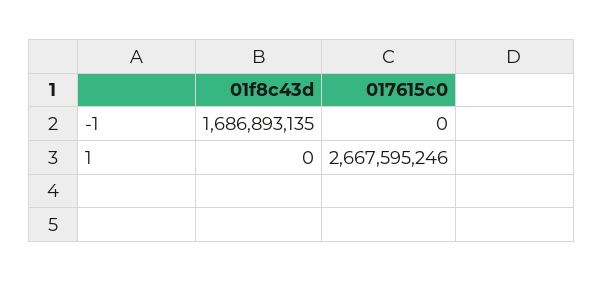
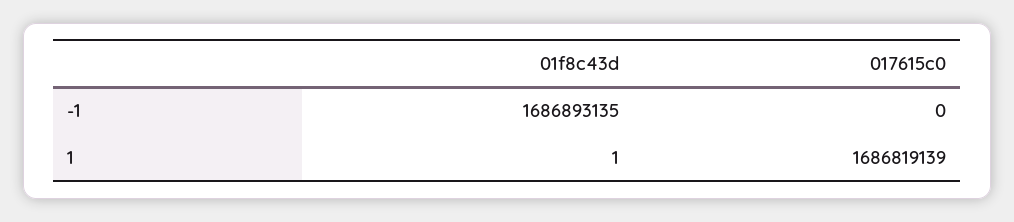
  {
    "01f8c43d": {
      "-1": 1686893135,
-     "1": 0
+     "1": 1
    },
    "017615c0": {
      "-1": 0,
-     "1": 2667595246
+     "1": 1686819139
    }
  }

